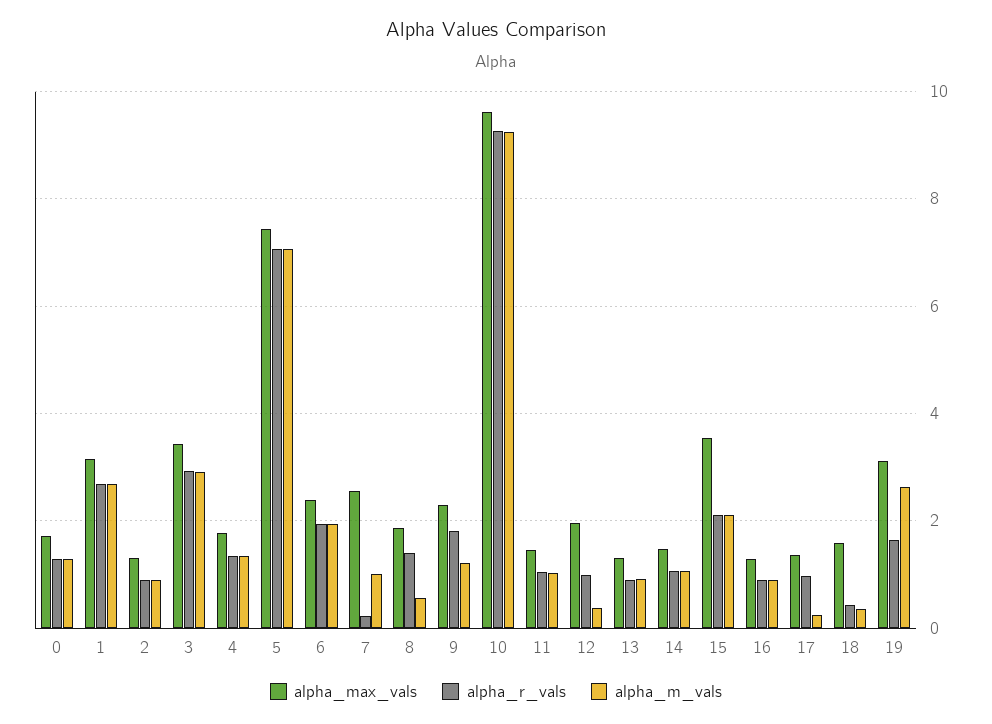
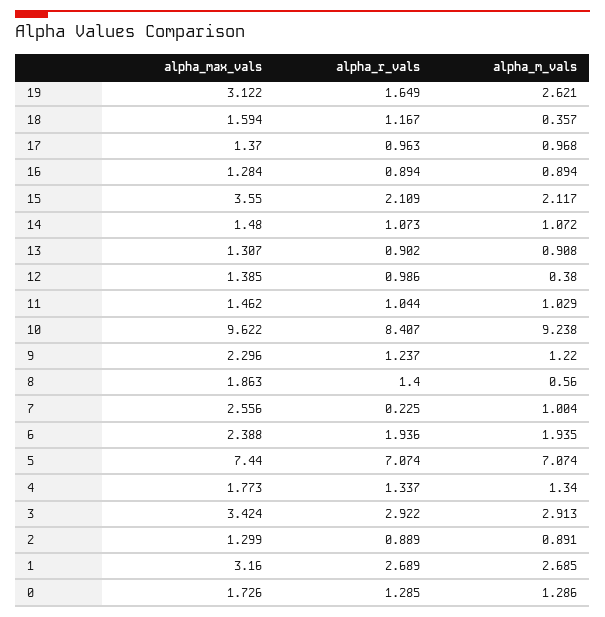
  {
    "alpha_max_vals": {
      "0": 1.726,
      "1": 3.16,
      "2": 1.299,
      "3": 3.424,
      "4": 1.773,
      "5": 7.44,
      "6": 2.388,
      "7": 2.556,
      "8": 1.863,
      "9": 2.296,
      "10": 9.622,
      "11": 1.462,
-     "12": 2,
+     "12": 1.385,
      "13": 1.307,
      "14": 1.48,
      "15": 3.55,
      "16": 1.284,
      "17": 1.37,
      "18": 1.594,
      "19": 3.122
    },
    "alpha_r_vals": {
      "0": 1.285,
      "1": 2.689,
      "2": 0.889,
      "3": 2.922,
      "4": 1.337,
      "5": 7.074,
      "6": 1.936,
      "7": 0.225,
      "8": 1.4,
-     "9": 1.8,
+     "9": 1.237,
-     "10": 9.2,
+     "10": 8.407,
      "11": 1.044,
      "12": 0.986,
      "13": 0.902,
      "14": 1.073,
      "15": 2.109,
      "16": 0.894,
      "17": 0.963,
-     "18": 0.4,
+     "18": 1.167,
      "19": 1.649
    },
    "alpha_m_vals": {
      "0": 1.286,
      "1": 2.685,
      "2": 0.891,
      "3": 2.913,
      "4": 1.34,
      "5": 7.074,
      "6": 1.935,
      "7": 1.004,
      "8": 0.56,
      "9": 1.22,
      "10": 9.238,
      "11": 1.029,
      "12": 0.38,
      "13": 0.908,
      "14": 1.072,
      "15": 2.117,
      "16": 0.894,
-     "17": 0.2,
+     "17": 0.968,
      "18": 0.357,
      "19": 2.621
    }
  }

